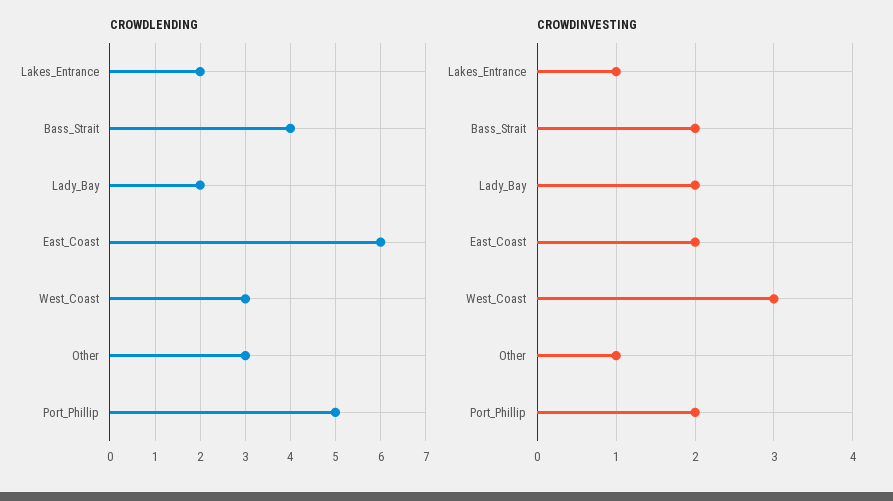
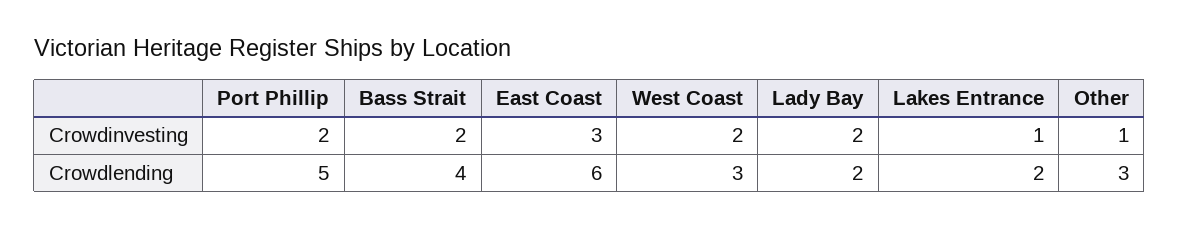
  {
    "CROWDLENDING": {
      "Lakes_Entrance": 2,
      "Bass_Strait": 4,
      "Lady_Bay": 2,
      "East_Coast": 6,
      "West_Coast": 3,
      "Other": 3,
      "Port_Phillip": 5
    },
    "CROWDINVESTING": {
      "Lakes_Entrance": 1,
      "Bass_Strait": 2,
      "Lady_Bay": 2,
-     "East_Coast": 2,
+     "East_Coast": 3,
-     "West_Coast": 3,
+     "West_Coast": 2,
      "Other": 1,
      "Port_Phillip": 2
    }
  }

